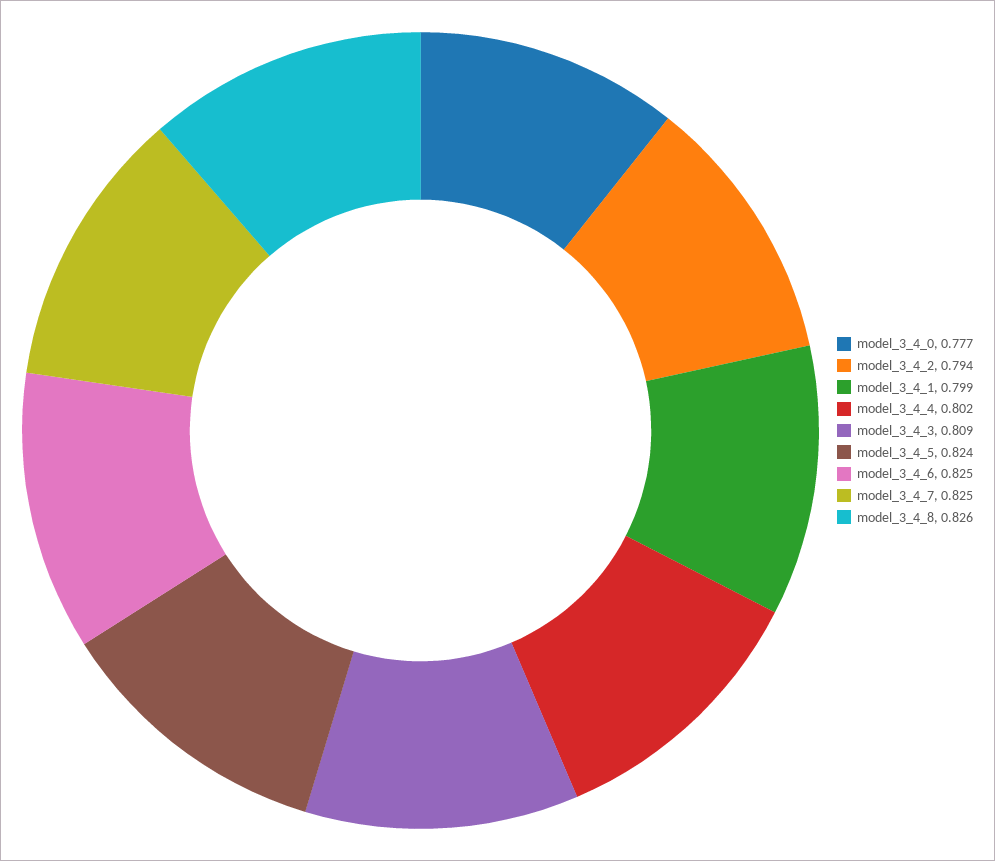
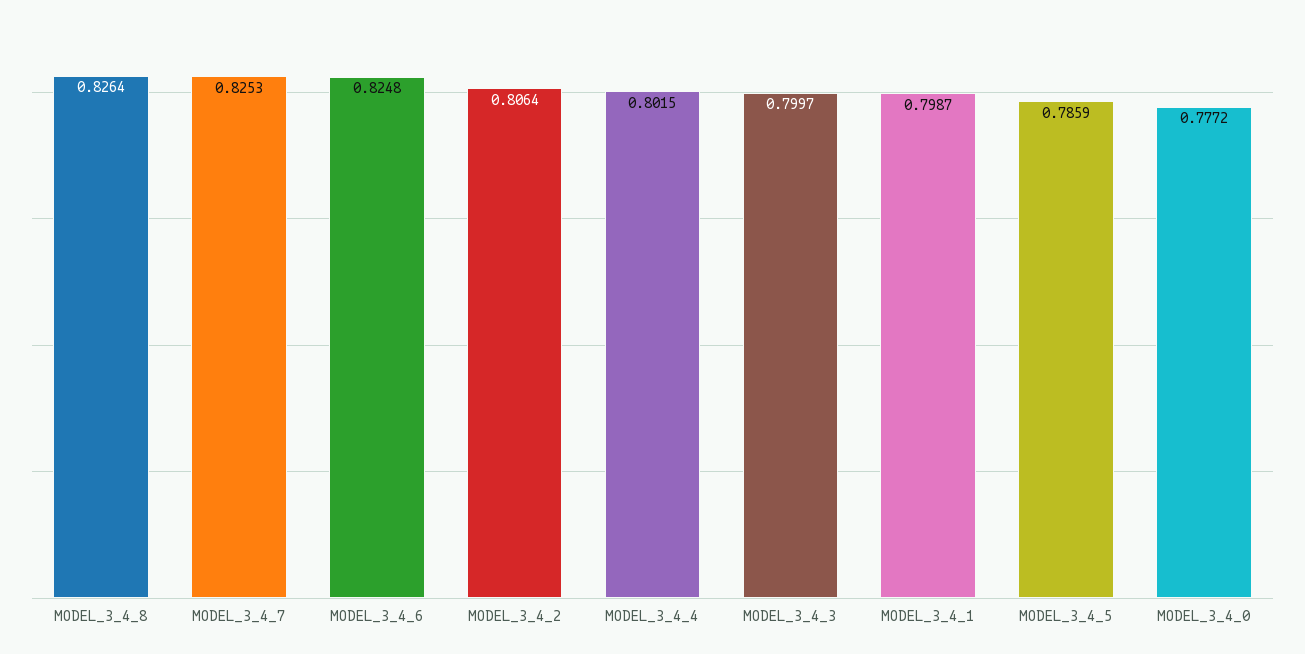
  {
    "model_3_4_0": 0.7772,
-   "model_3_4_2": 0.794,
+   "model_3_4_2": 0.8064,
    "model_3_4_1": 0.7987,
    "model_3_4_4": 0.8015,
-   "model_3_4_3": 0.809,
+   "model_3_4_3": 0.7997,
-   "model_3_4_5": 0.824,
+   "model_3_4_5": 0.7859,
    "model_3_4_6": 0.8248,
    "model_3_4_7": 0.8253,
    "model_3_4_8": 0.8264
  }

